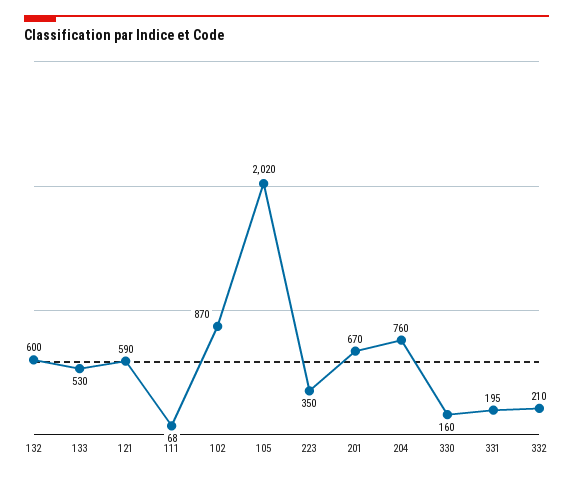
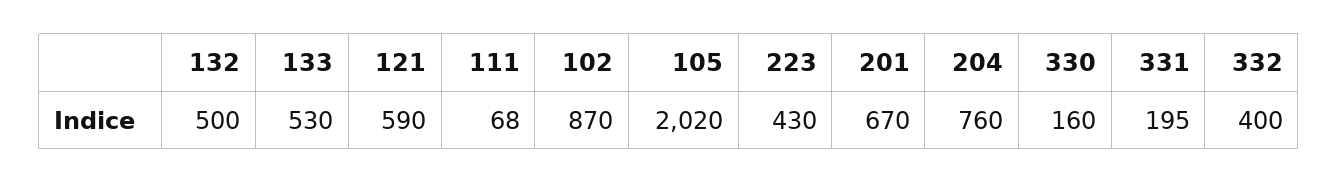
  {
-   "132": 600,
+   "132": 500,
    "133": 530,
    "121": 590,
    "111": 68,
    "102": 870,
    "105": 2020,
-   "223": 350,
+   "223": 430,
    "201": 670,
    "204": 760,
    "330": 160,
    "331": 195,
-   "332": 210
+   "332": 400
  }

